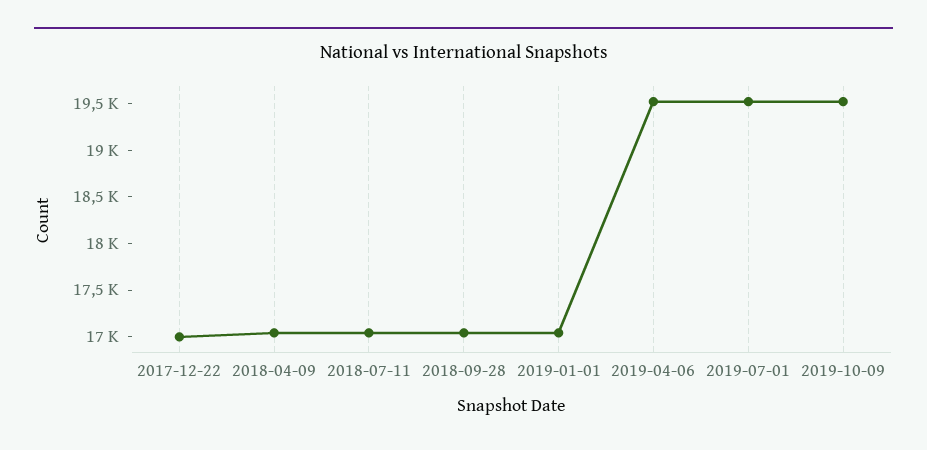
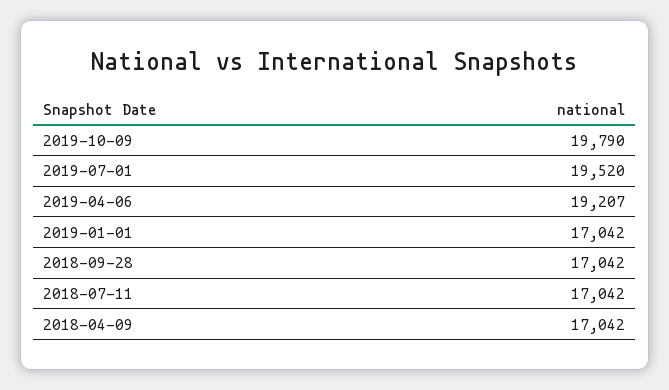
  {
-   "2017-12-22": 17000,
    "2018-04-09": 17042,
    "2018-07-11": 17042,
    "2018-09-28": 17042,
    "2019-01-01": 17042,
-   "2019-04-06": 19500,
+   "2019-04-06": 19207,
    "2019-07-01": 19520,
-   "2019-10-09": 19500
+   "2019-10-09": 19790
  }

